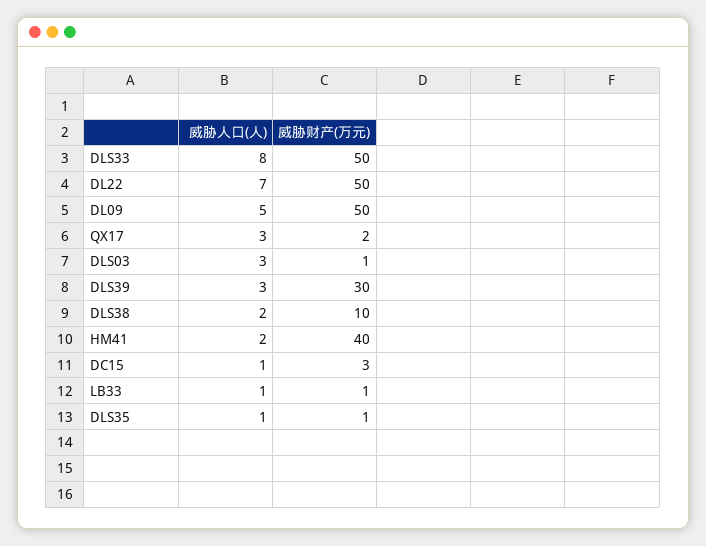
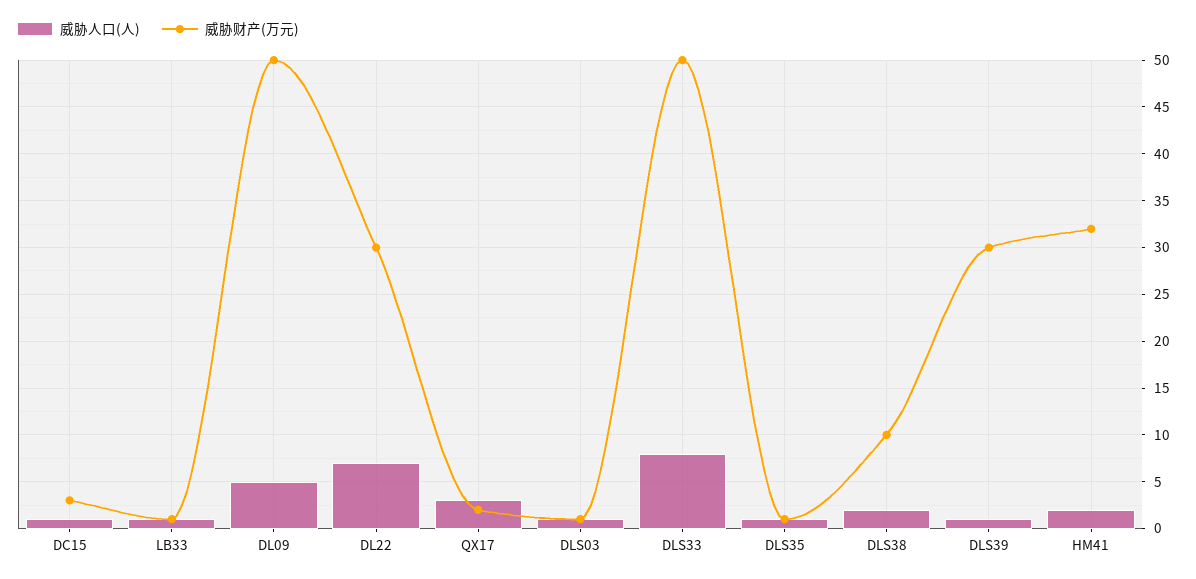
  {
    "威胁人口(人)": {
      "DLS33": 8,
      "DL22": 7,
      "DL09": 5,
      "QX17": 3,
-     "DLS03": 3,
+     "DLS03": 1,
-     "DLS39": 3,
+     "DLS39": 1,
      "DLS38": 2,
      "HM41": 2,
      "DC15": 1,
      "LB33": 1,
      "DLS35": 1
    },
    "威胁财产(万元)": {
      "DLS33": 50,
-     "DL22": 50,
+     "DL22": 30,
      "DL09": 50,
      "QX17": 2,
      "DLS03": 1,
      "DLS39": 30,
      "DLS38": 10,
-     "HM41": 40,
+     "HM41": 32,
      "DC15": 3,
      "LB33": 1,
      "DLS35": 1
    }
  }

